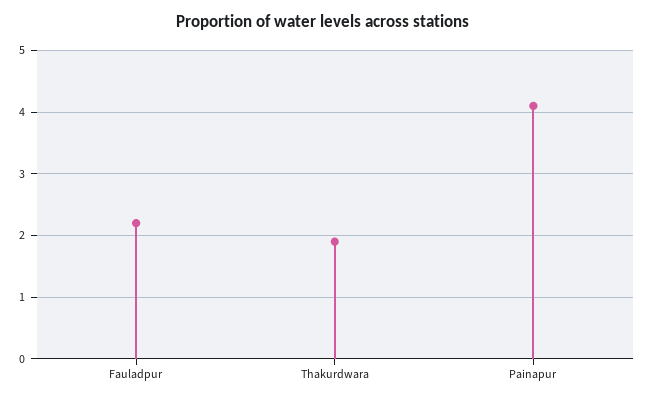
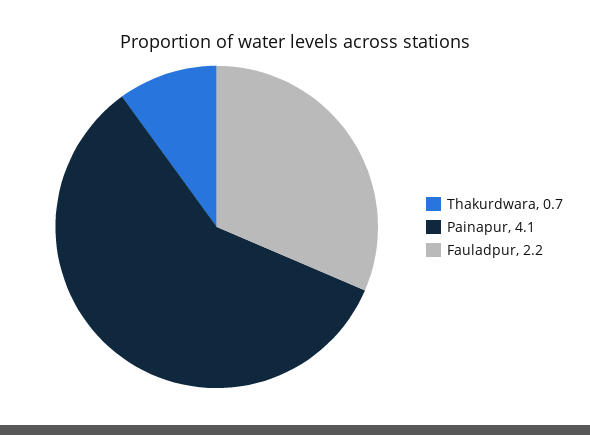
  {
    "Fauladpur": 2.2,
-   "Thakurdwara": 1.9,
+   "Thakurdwara": 0.7,
    "Painapur": 4.1
  }

